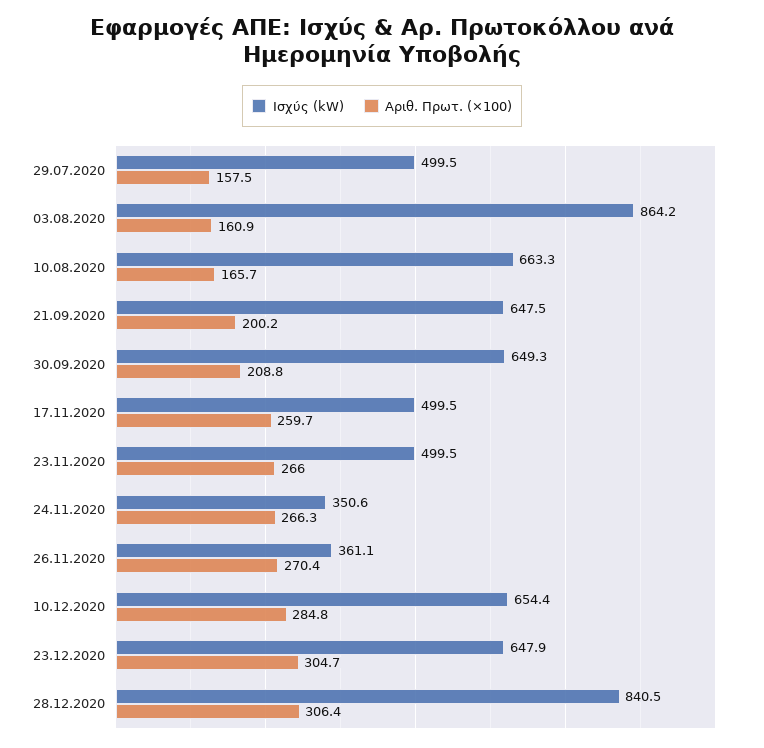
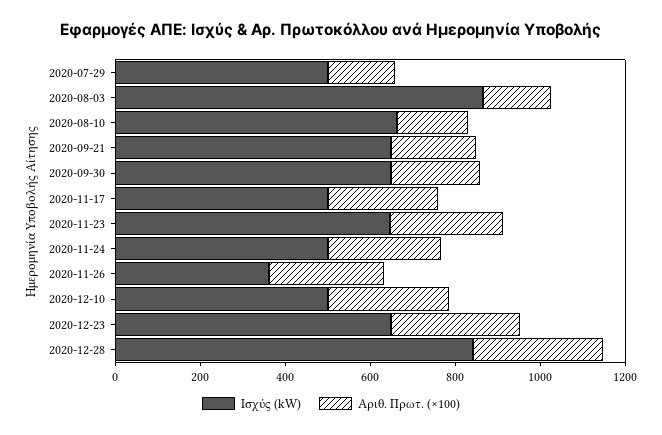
  {
    "Ισχύς (kW)": {
      "29.07.2020": 499.5,
      "03.08.2020": 864.2,
      "10.08.2020": 663.3,
      "21.09.2020": 647.5,
      "30.09.2020": 649.3,
      "17.11.2020": 499.5,
-     "23.11.2020": 499.5,
+     "23.11.2020": 650,
-     "24.11.2020": 350.6,
+     "24.11.2020": 500,
      "26.11.2020": 361.1,
-     "10.12.2020": 654.4,
+     "10.12.2020": 500,
      "23.12.2020": 647.9,
      "28.12.2020": 840.5
    },
    "Αριθ. Πρωτ. (×100)": {
      "29.07.2020": 157.5,
      "03.08.2020": 160.9,
      "10.08.2020": 165.7,
      "21.09.2020": 200.2,
      "30.09.2020": 208.8,
      "17.11.2020": 259.7,
      "23.11.2020": 266,
      "24.11.2020": 266.3,
      "26.11.2020": 270.4,
      "10.12.2020": 284.8,
      "23.12.2020": 304.7,
      "28.12.2020": 306.4
    }
  }

